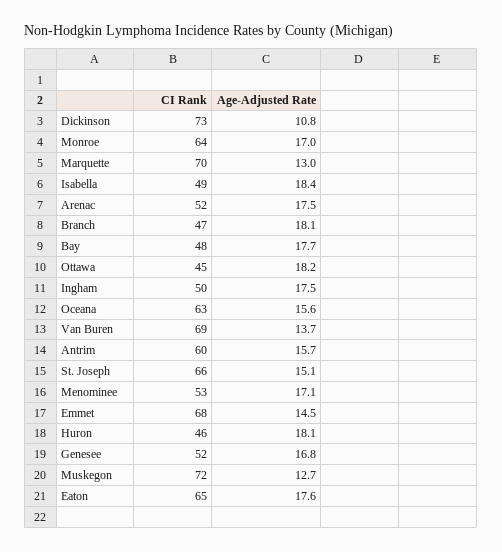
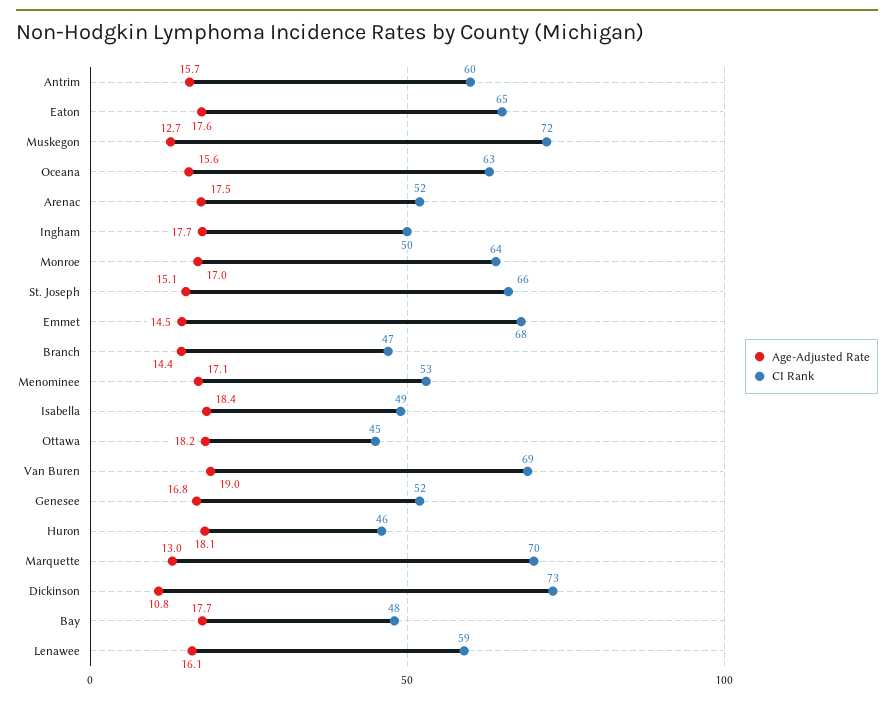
  {
    "CI Rank": {
      "Dickinson": 73,
      "Monroe": 64,
      "Marquette": 70,
      "Isabella": 49,
      "Arenac": 52,
      "Branch": 47,
      "Bay": 48,
      "Ottawa": 45,
      "Ingham": 50,
      "Oceana": 63,
      "Van Buren": 69,
      "Antrim": 60,
      "St. Joseph": 66,
      "Menominee": 53,
      "Emmet": 68,
      "Huron": 46,
      "Genesee": 52,
      "Muskegon": 72,
-     "Eaton": 65
+     "Eaton": 65,
+     "Lenawee": 59
    },
    "Age-Adjusted Rate": {
      "Dickinson": 10.8,
      "Monroe": 17,
      "Marquette": 13,
      "Isabella": 18.4,
      "Arenac": 17.5,
-     "Branch": 18.1,
+     "Branch": 14.4,
      "Bay": 17.7,
      "Ottawa": 18.2,
-     "Ingham": 17.5,
+     "Ingham": 17.7,
      "Oceana": 15.6,
-     "Van Buren": 13.7,
+     "Van Buren": 19,
      "Antrim": 15.7,
      "St. Joseph": 15.1,
      "Menominee": 17.1,
      "Emmet": 14.5,
      "Huron": 18.1,
      "Genesee": 16.8,
      "Muskegon": 12.7,
-     "Eaton": 17.6
+     "Eaton": 17.6,
+     "Lenawee": 16.1
    }
  }

